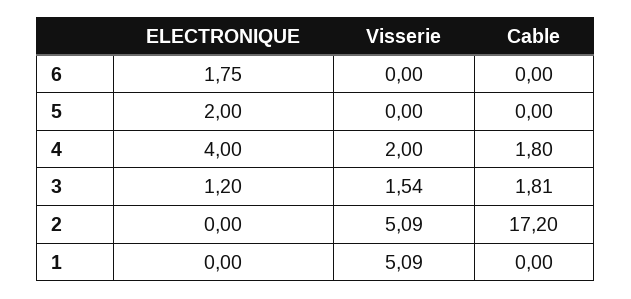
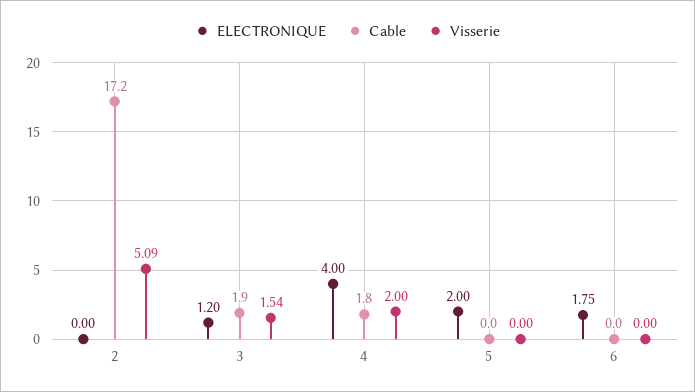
  {
    "ELECTRONIQUE": {
      "6": 1.75,
      "5": 2,
      "4": 4,
      "3": 1.2,
-     "2": 0,
+     "2": 0
-     "1": 0
    },
    "Visserie": {
      "6": 0,
      "5": 0,
      "4": 2,
      "3": 1.54,
-     "2": 5.09,
+     "2": 5.09
-     "1": 5.09
    },
    "Cable": {
      "6": 0,
      "5": 0,
      "4": 1.8,
-     "3": 1.81,
+     "3": 1.9,
-     "2": 17.2,
+     "2": 17.2
-     "1": 0
    }
  }

